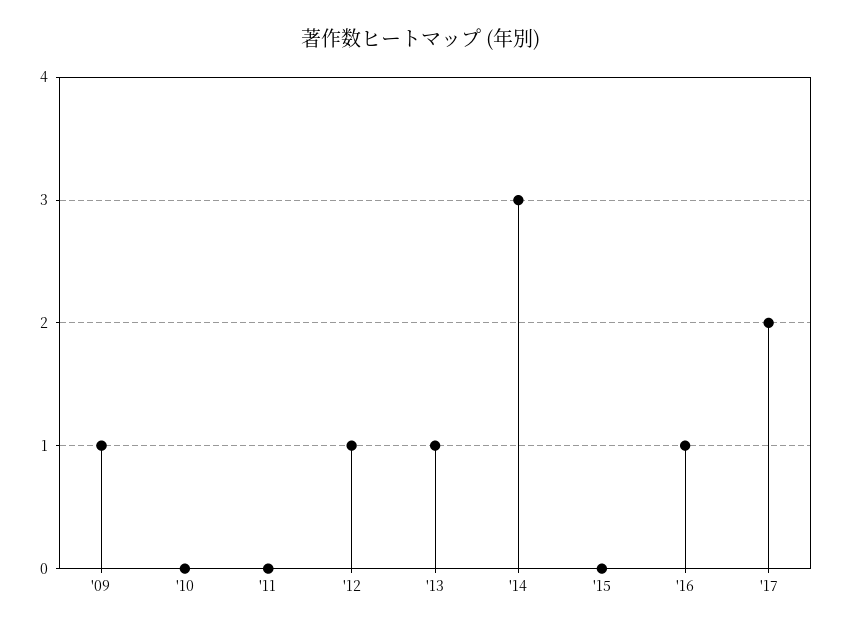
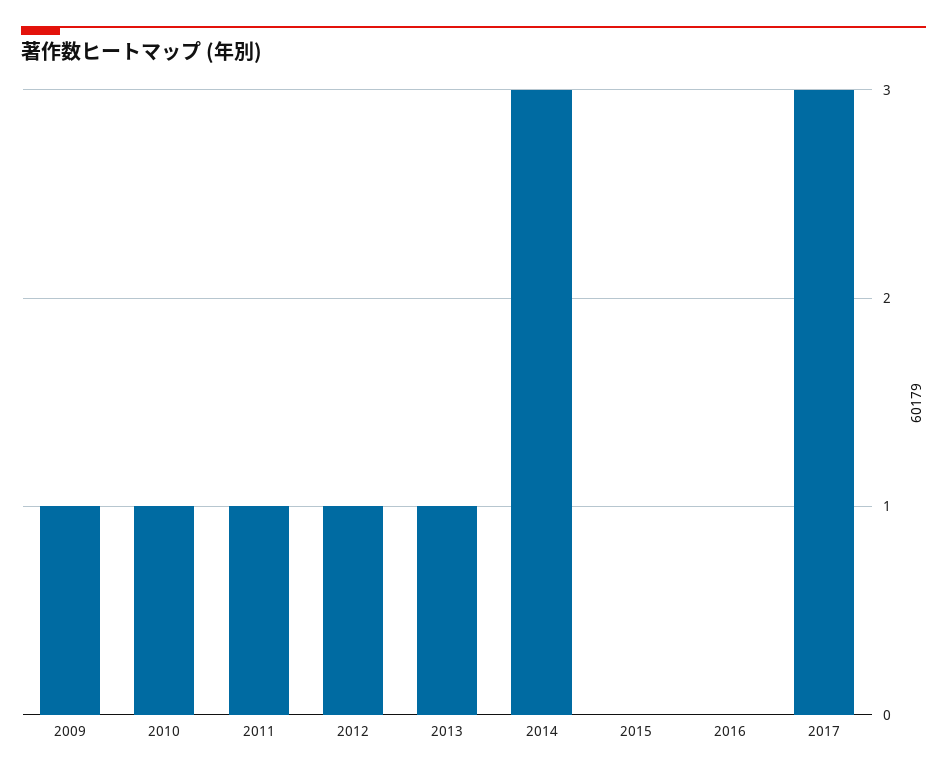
  {
    "'09": 1,
-   "'10": 0,
+   "'10": 1,
-   "'11": 0,
+   "'11": 1,
    "'12": 1,
    "'13": 1,
    "'14": 3,
    "'15": 0,
-   "'16": 1,
+   "'16": 0,
-   "'17": 2
+   "'17": 3
  }

